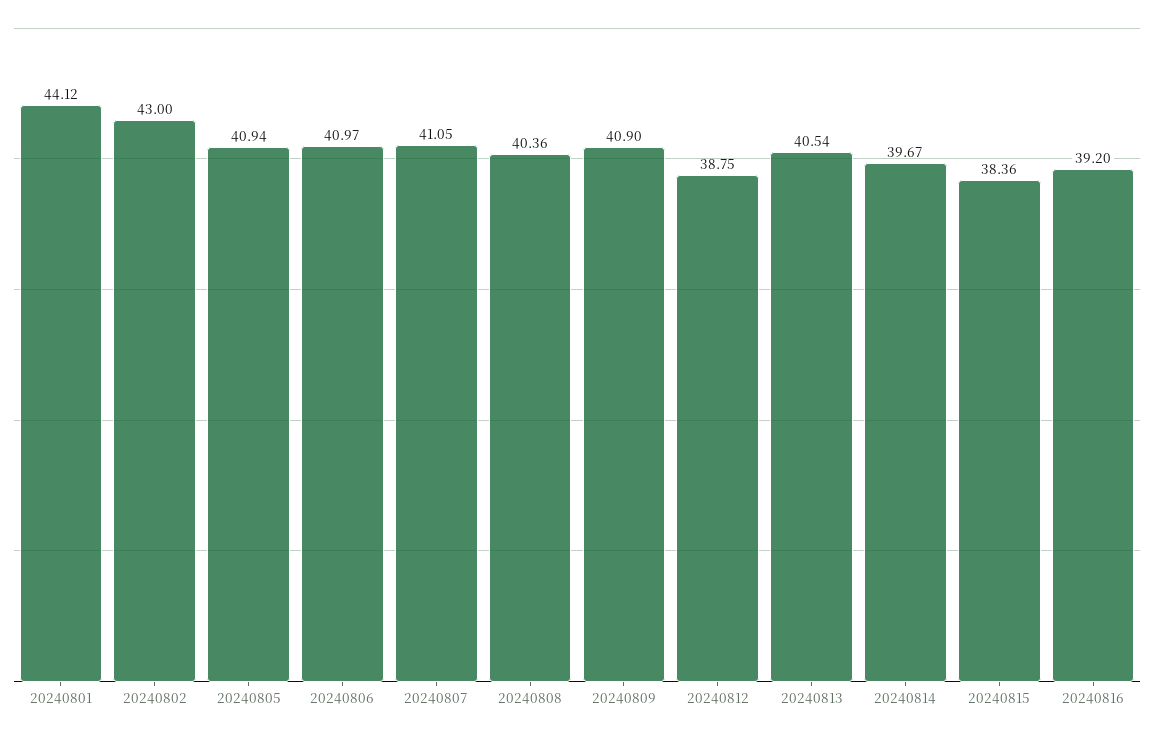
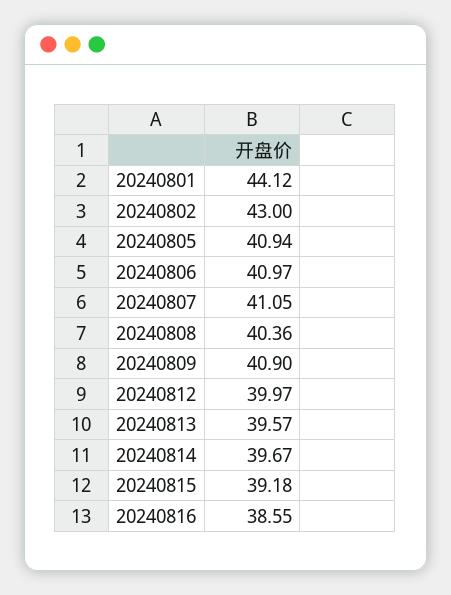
  {
    "20240801": 44.12,
    "20240802": 43,
    "20240805": 40.94,
    "20240806": 40.97,
    "20240807": 41.05,
    "20240808": 40.36,
    "20240809": 40.9,
-   "20240812": 38.75,
+   "20240812": 39.97,
-   "20240813": 40.54,
+   "20240813": 39.57,
    "20240814": 39.67,
-   "20240815": 38.36,
+   "20240815": 39.18,
-   "20240816": 39.2
+   "20240816": 38.55
  }

